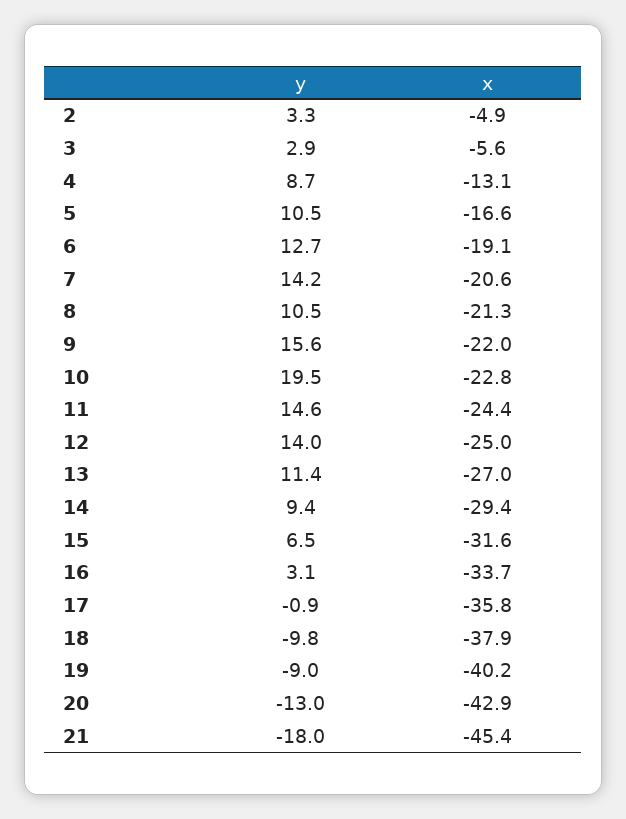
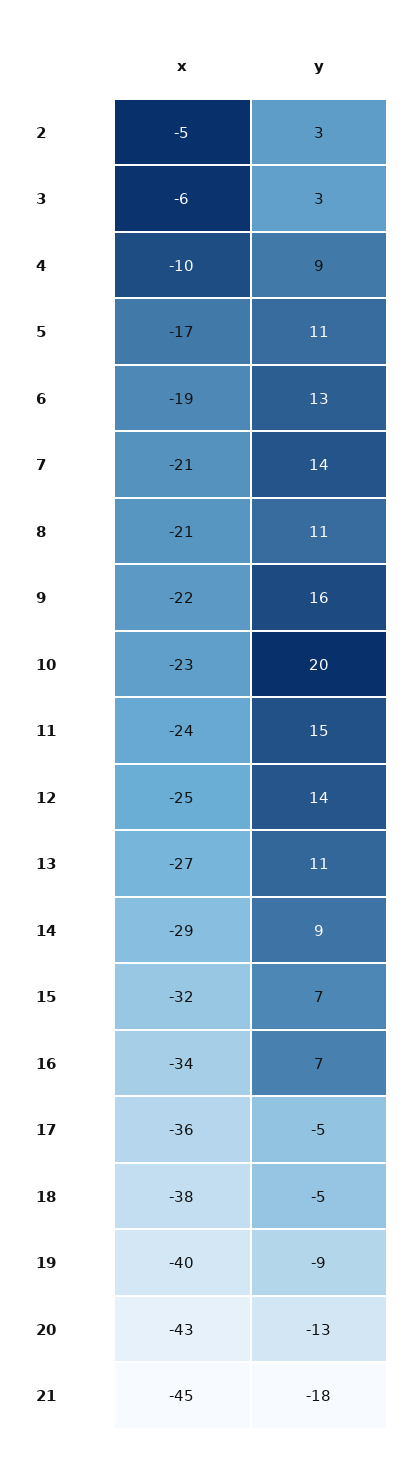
  {
    "y": {
      "2": 3.3,
      "3": 2.9,
      "4": 8.7,
      "5": 10.5,
      "6": 12.7,
      "7": 14.2,
      "8": 10.5,
      "9": 15.6,
      "10": 19.5,
      "11": 14.6,
      "12": 14,
      "13": 11.4,
      "14": 9.4,
      "15": 6.5,
-     "16": 3.1,
+     "16": 7,
-     "17": -0.9,
+     "17": -5,
-     "18": -9.8,
+     "18": -5,
      "19": -9,
      "20": -13,
      "21": -18
    },
    "x": {
      "2": -4.9,
      "3": -5.6,
-     "4": -13.1,
+     "4": -10,
      "5": -16.6,
      "6": -19.1,
      "7": -20.6,
      "8": -21.3,
      "9": -22,
      "10": -22.8,
      "11": -24.4,
      "12": -25,
      "13": -27,
      "14": -29.4,
      "15": -31.6,
      "16": -33.7,
      "17": -35.8,
      "18": -37.9,
      "19": -40.2,
      "20": -42.9,
      "21": -45.4
    }
  }

